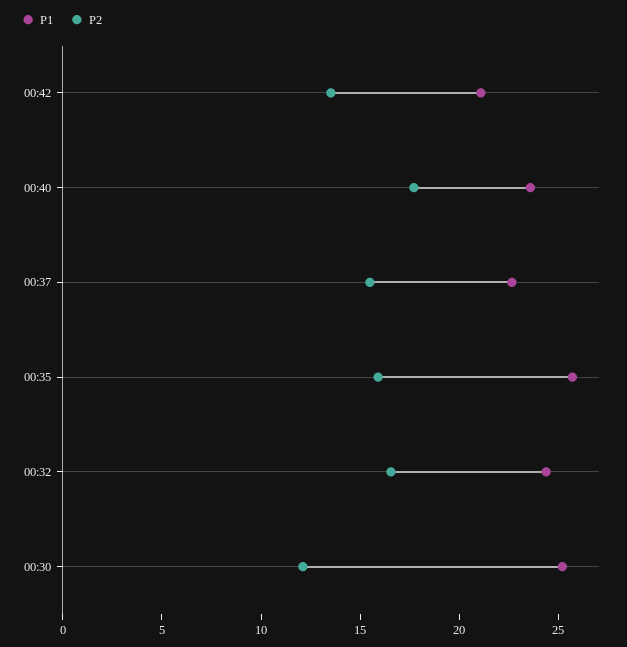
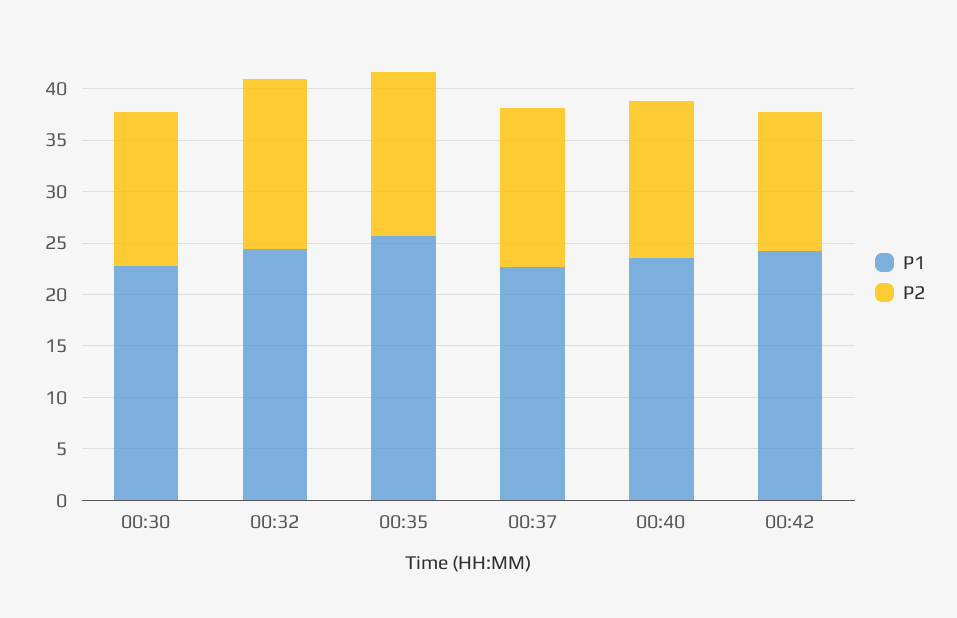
  {
    "P1": {
-     "00:42": 21,
+     "00:42": 24,
      "00:40": 24,
      "00:37": 23,
      "00:35": 26,
      "00:32": 24,
-     "00:30": 25
+     "00:30": 23
    },
    "P2": {
      "00:42": 14,
-     "00:40": 18,
+     "00:40": 15,
      "00:37": 15,
      "00:35": 16,
      "00:32": 17,
-     "00:30": 12
+     "00:30": 15
    }
  }

